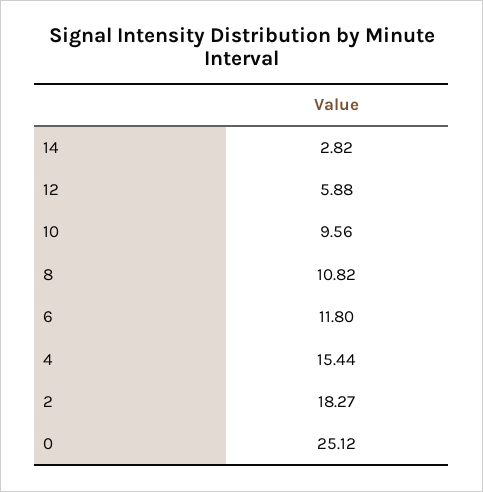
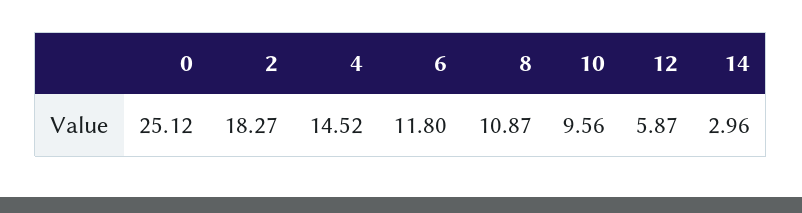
  {
-   "14": 2.82,
+   "14": 2.96,
-   "12": 5.88,
+   "12": 5.87,
    "10": 9.56,
-   "8": 10.82,
+   "8": 10.87,
    "6": 11.8,
-   "4": 15.44,
+   "4": 14.52,
    "2": 18.27,
    "0": 25.12
  }

